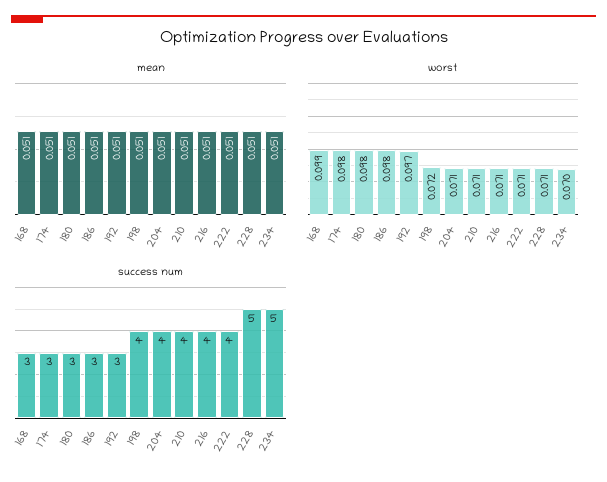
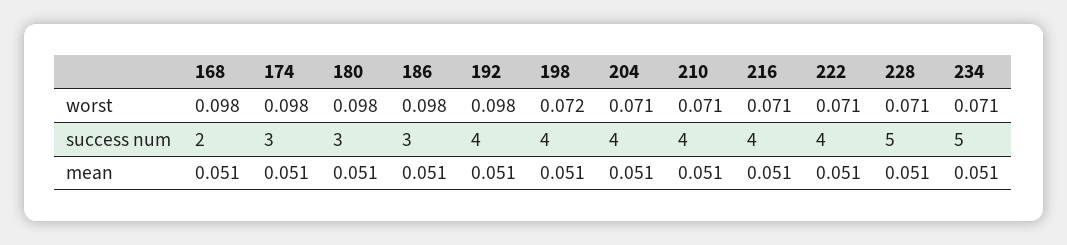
  {
    "mean": {
      "168": 0.051,
      "174": 0.051,
      "180": 0.051,
      "186": 0.051,
      "192": 0.051,
      "198": 0.051,
      "204": 0.051,
      "210": 0.051,
      "216": 0.051,
      "222": 0.051,
      "228": 0.051,
      "234": 0.051
    },
    "worst": {
-     "168": 0.099,
+     "168": 0.098,
      "174": 0.098,
      "180": 0.098,
      "186": 0.098,
-     "192": 0.097,
+     "192": 0.098,
      "198": 0.072,
      "204": 0.071,
      "210": 0.071,
      "216": 0.071,
      "222": 0.071,
      "228": 0.071,
-     "234": 0.07
+     "234": 0.071
    },
    "success num": {
-     "168": 3,
+     "168": 2,
      "174": 3,
      "180": 3,
      "186": 3,
-     "192": 3,
+     "192": 4,
      "198": 4,
      "204": 4,
      "210": 4,
      "216": 4,
      "222": 4,
      "228": 5,
      "234": 5
    }
  }

